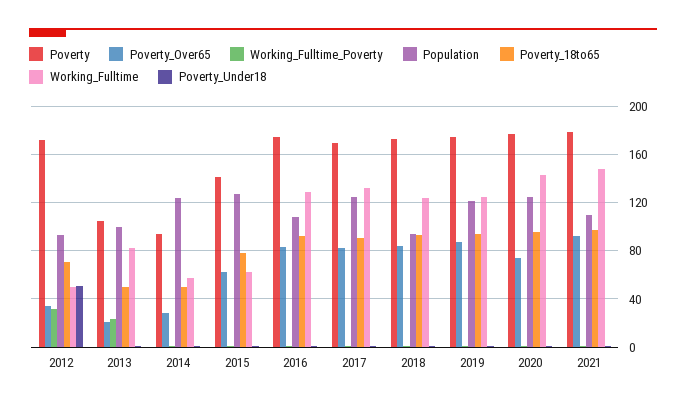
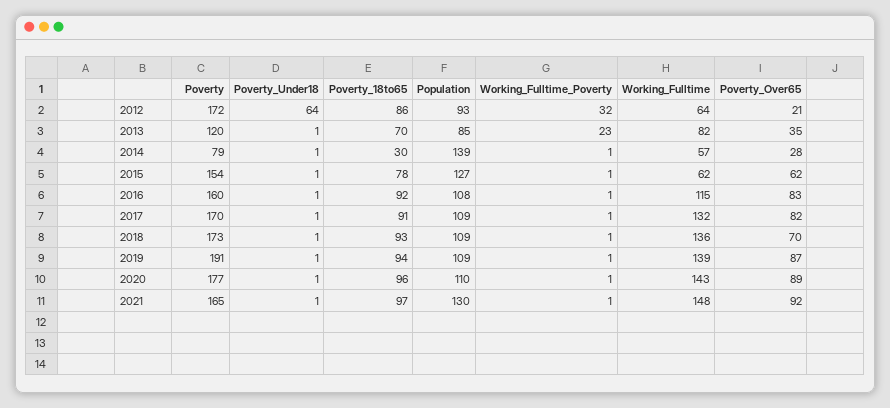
  {
    "Poverty": {
      "2012": 172,
-     "2013": 105,
+     "2013": 120,
-     "2014": 95,
+     "2014": 79,
-     "2015": 140,
+     "2015": 154,
-     "2016": 175,
+     "2016": 160,
      "2017": 170,
      "2018": 173,
-     "2019": 175,
+     "2019": 191,
      "2020": 177,
-     "2021": 180
+     "2021": 165
    },
    "Poverty_Over65": {
-     "2012": 35,
+     "2012": 21,
-     "2013": 20,
+     "2013": 35,
      "2014": 28,
      "2015": 62,
      "2016": 83,
      "2017": 82,
-     "2018": 85,
+     "2018": 70,
      "2019": 87,
-     "2020": 75,
+     "2020": 89,
      "2021": 92
    },
    "Working_Fulltime_Poverty": {
      "2012": 32,
      "2013": 23,
      "2014": 1,
      "2015": 1,
      "2016": 1,
      "2017": 1,
      "2018": 1,
      "2019": 1,
      "2020": 1,
      "2021": 1
    },
    "Population": {
      "2012": 93,
-     "2013": 100,
+     "2013": 85,
-     "2014": 125,
+     "2014": 139,
      "2015": 127,
      "2016": 108,
-     "2017": 125,
+     "2017": 109,
-     "2018": 95,
+     "2018": 109,
-     "2019": 120,
+     "2019": 109,
-     "2020": 125,
+     "2020": 110,
-     "2021": 110
+     "2021": 130
    },
    "Poverty_18to65": {
-     "2012": 70,
+     "2012": 86,
-     "2013": 50,
+     "2013": 70,
-     "2014": 50,
+     "2014": 30,
      "2015": 78,
      "2016": 92,
      "2017": 91,
      "2018": 93,
      "2019": 94,
      "2020": 96,
      "2021": 97
    },
    "Working_Fulltime": {
-     "2012": 50,
+     "2012": 64,
      "2013": 82,
      "2014": 57,
      "2015": 62,
-     "2016": 130,
+     "2016": 115,
      "2017": 132,
-     "2018": 125,
+     "2018": 136,
-     "2019": 125,
+     "2019": 139,
      "2020": 143,
      "2021": 148
    },
    "Poverty_Under18": {
-     "2012": 50,
+     "2012": 64,
      "2013": 1,
      "2014": 1,
      "2015": 1,
      "2016": 1,
      "2017": 1,
      "2018": 1,
      "2019": 1,
      "2020": 1,
      "2021": 1
    }
  }

